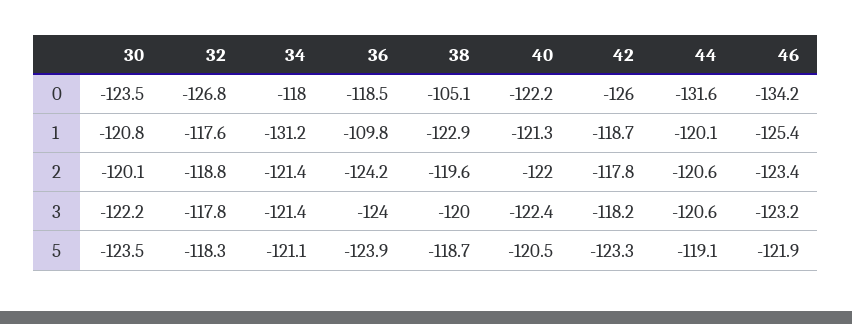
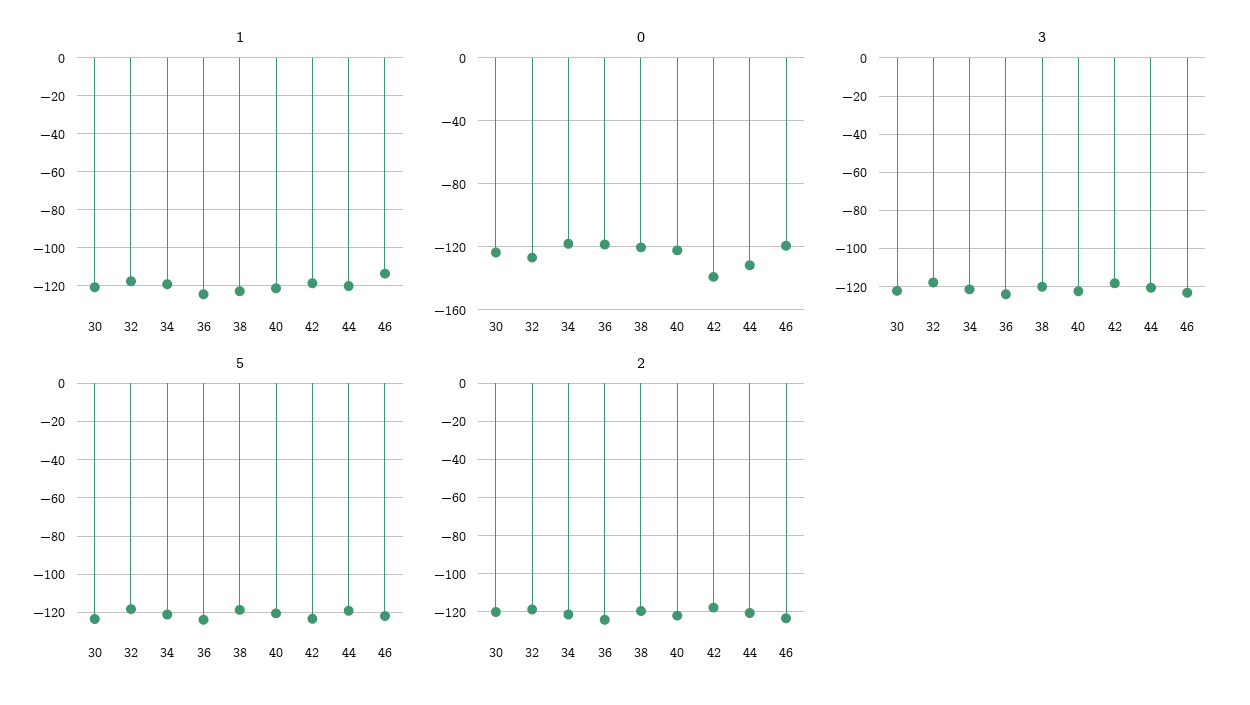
  {
    "0": {
      "30": -123.5,
      "32": -126.8,
      "34": -118,
      "36": -118.5,
-     "38": -105.1,
+     "38": -120,
      "40": -122.2,
-     "42": -126,
+     "42": -140,
      "44": -131.6,
-     "46": -134.2
+     "46": -120
    },
    "1": {
      "30": -120.8,
      "32": -117.6,
-     "34": -131.2,
+     "34": -120,
-     "36": -109.8,
+     "36": -125,
      "38": -122.9,
      "40": -121.3,
      "42": -118.7,
      "44": -120.1,
-     "46": -125.4
+     "46": -115
    },
    "2": {
      "30": -120.1,
      "32": -118.8,
      "34": -121.4,
      "36": -124.2,
      "38": -119.6,
      "40": -122,
      "42": -117.8,
      "44": -120.6,
      "46": -123.4
    },
    "3": {
      "30": -122.2,
      "32": -117.8,
      "34": -121.4,
      "36": -124,
      "38": -120,
      "40": -122.4,
      "42": -118.2,
      "44": -120.6,
      "46": -123.2
    },
    "5": {
      "30": -123.5,
      "32": -118.3,
      "34": -121.1,
      "36": -123.9,
      "38": -118.7,
      "40": -120.5,
      "42": -123.3,
      "44": -119.1,
      "46": -121.9
    }
  }

